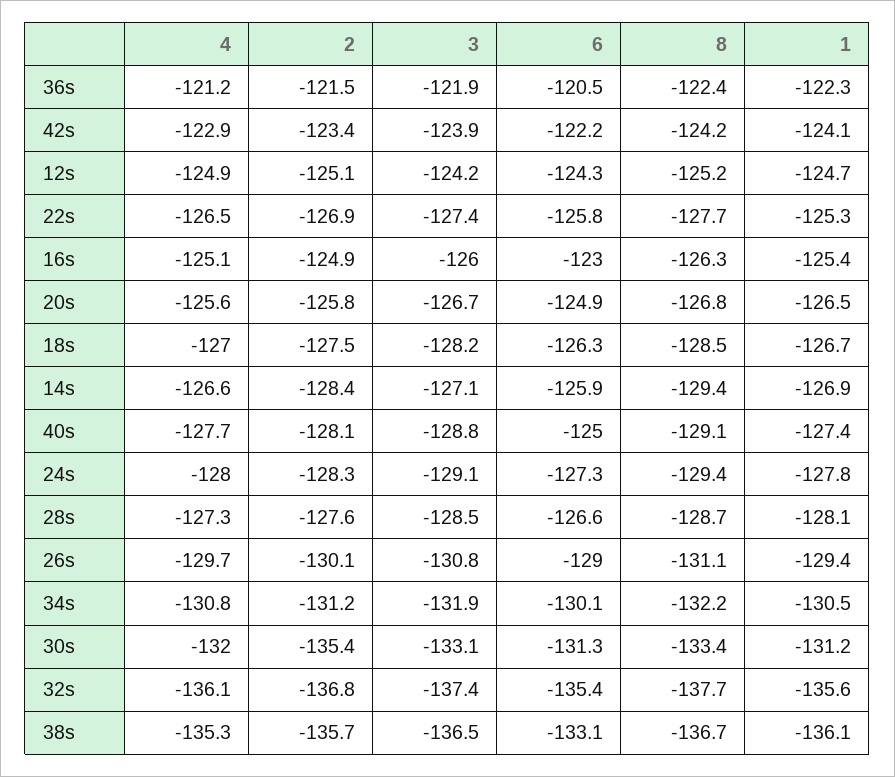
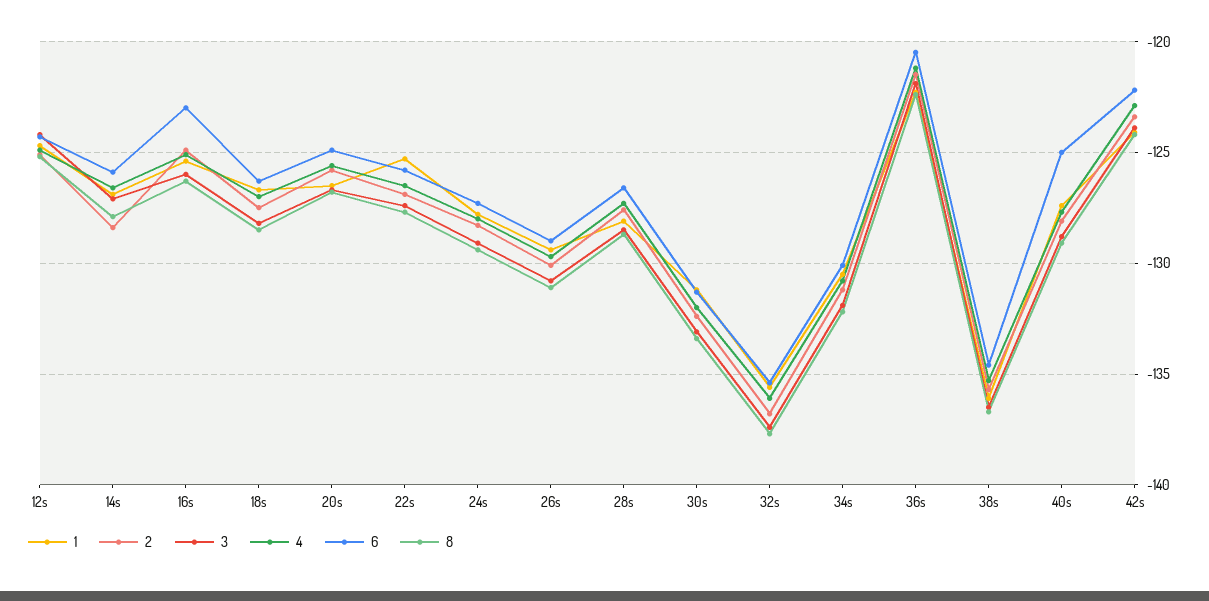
  {
    "4": {
      "36s": -121.2,
      "42s": -122.9,
      "12s": -124.9,
      "22s": -126.5,
      "16s": -125.1,
      "20s": -125.6,
      "18s": -127,
      "14s": -126.6,
      "40s": -127.7,
      "24s": -128,
      "28s": -127.3,
      "26s": -129.7,
      "34s": -130.8,
      "30s": -132,
      "32s": -136.1,
      "38s": -135.3
    },
    "2": {
      "36s": -121.5,
      "42s": -123.4,
      "12s": -125.1,
      "22s": -126.9,
      "16s": -124.9,
      "20s": -125.8,
      "18s": -127.5,
      "14s": -128.4,
      "40s": -128.1,
      "24s": -128.3,
      "28s": -127.6,
      "26s": -130.1,
      "34s": -131.2,
-     "30s": -135.4,
+     "30s": -132.5,
      "32s": -136.8,
      "38s": -135.7
    },
    "3": {
      "36s": -121.9,
      "42s": -123.9,
      "12s": -124.2,
      "22s": -127.4,
      "16s": -126,
      "20s": -126.7,
      "18s": -128.2,
      "14s": -127.1,
      "40s": -128.8,
      "24s": -129.1,
      "28s": -128.5,
      "26s": -130.8,
      "34s": -131.9,
      "30s": -133.1,
      "32s": -137.4,
      "38s": -136.5
    },
    "6": {
      "36s": -120.5,
      "42s": -122.2,
      "12s": -124.3,
      "22s": -125.8,
      "16s": -123,
      "20s": -124.9,
      "18s": -126.3,
      "14s": -125.9,
      "40s": -125,
      "24s": -127.3,
      "28s": -126.6,
      "26s": -129,
      "34s": -130.1,
      "30s": -131.3,
      "32s": -135.4,
-     "38s": -133.1
+     "38s": -134.5
    },
    "8": {
      "36s": -122.4,
      "42s": -124.2,
      "12s": -125.2,
      "22s": -127.7,
      "16s": -126.3,
      "20s": -126.8,
      "18s": -128.5,
-     "14s": -129.4,
+     "14s": -128,
      "40s": -129.1,
      "24s": -129.4,
      "28s": -128.7,
      "26s": -131.1,
      "34s": -132.2,
      "30s": -133.4,
      "32s": -137.7,
      "38s": -136.7
    },
    "1": {
      "36s": -122.3,
      "42s": -124.1,
      "12s": -124.7,
      "22s": -125.3,
      "16s": -125.4,
      "20s": -126.5,
      "18s": -126.7,
      "14s": -126.9,
      "40s": -127.4,
      "24s": -127.8,
      "28s": -128.1,
      "26s": -129.4,
      "34s": -130.5,
      "30s": -131.2,
      "32s": -135.6,
      "38s": -136.1
    }
  }

